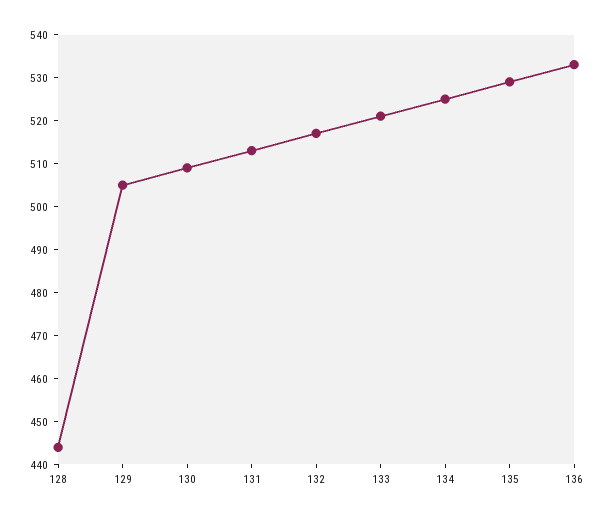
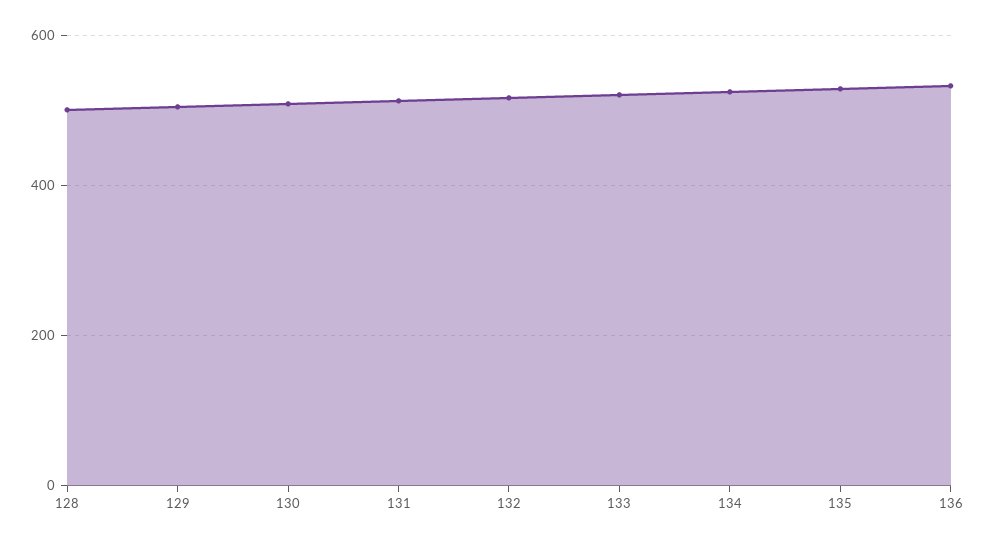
  {
-   "128": 445,
+   "128": 500,
    "129": 505,
    "130": 510,
    "131": 515,
    "132": 515,
    "133": 520,
    "134": 525,
    "135": 530,
    "136": 535
  }

